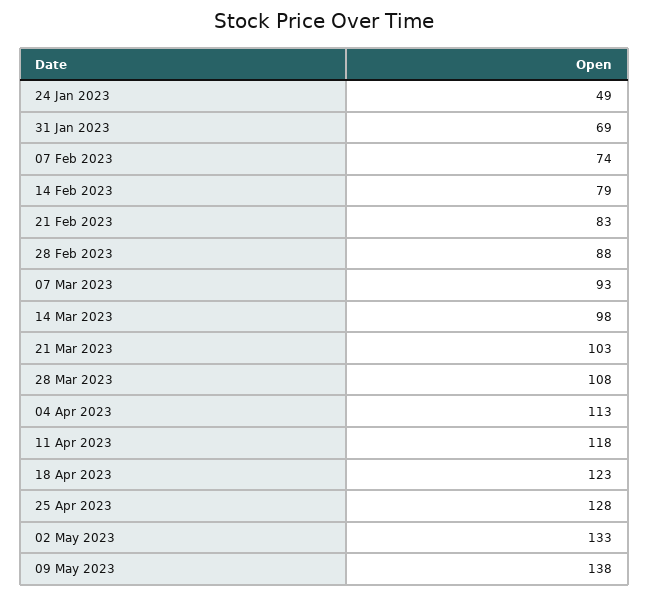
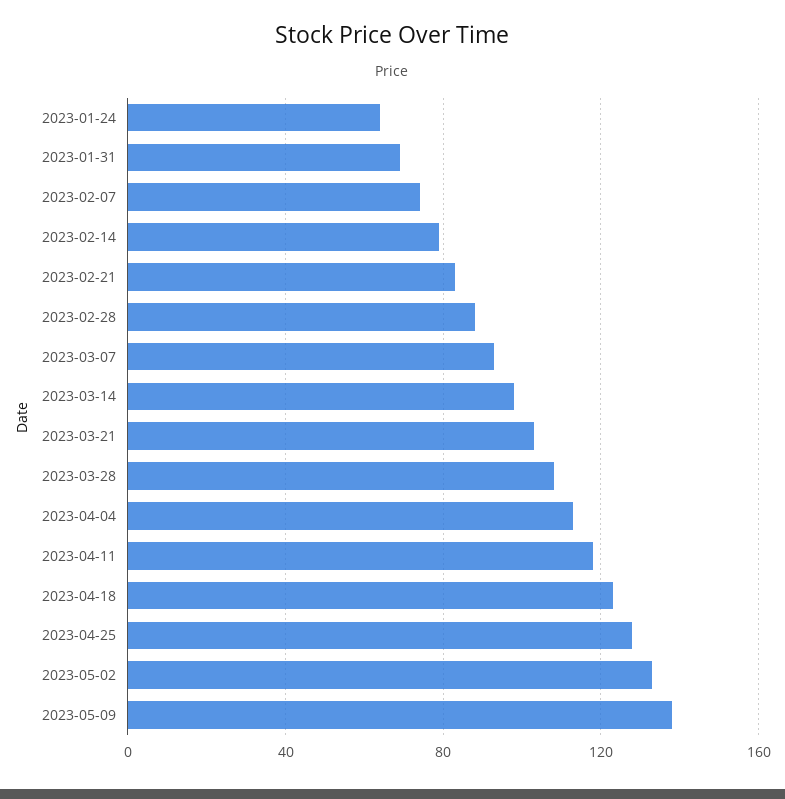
  {
-   "24 Jan 2023": 49,
+   "24 Jan 2023": 65,
    "31 Jan 2023": 69,
    "07 Feb 2023": 74,
    "14 Feb 2023": 79,
    "21 Feb 2023": 83,
    "28 Feb 2023": 88,
    "07 Mar 2023": 93,
    "14 Mar 2023": 98,
    "21 Mar 2023": 103,
    "28 Mar 2023": 108,
    "04 Apr 2023": 113,
    "11 Apr 2023": 118,
    "18 Apr 2023": 123,
    "25 Apr 2023": 128,
    "02 May 2023": 133,
    "09 May 2023": 138
  }

